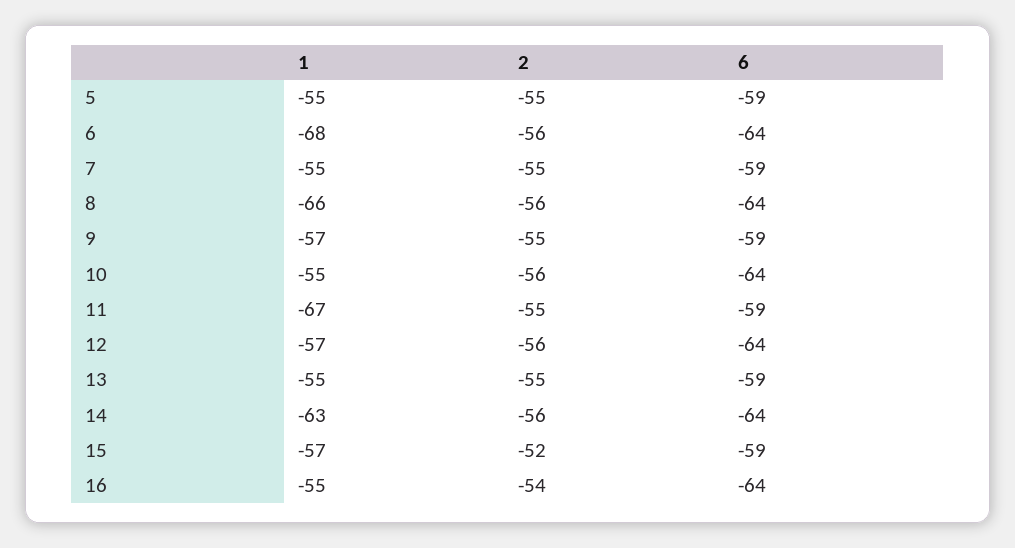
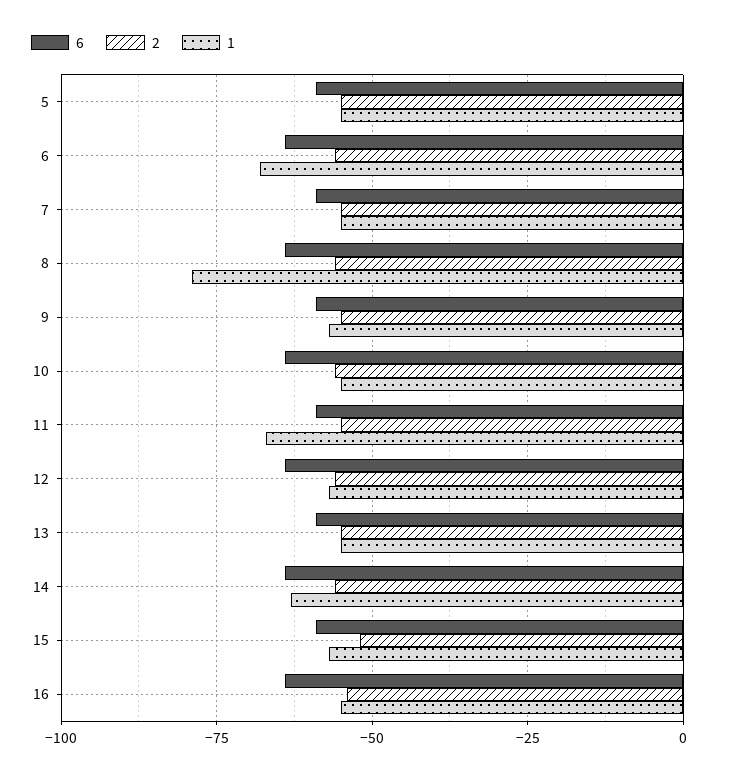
  {
    "1": {
      "5": -55,
      "6": -68,
      "7": -55,
-     "8": -66,
+     "8": -80,
      "9": -57,
      "10": -55,
      "11": -67,
      "12": -57,
      "13": -55,
      "14": -63,
      "15": -57,
      "16": -55
    },
    "2": {
      "5": -55,
      "6": -56,
      "7": -55,
      "8": -56,
      "9": -55,
      "10": -56,
      "11": -55,
      "12": -56,
      "13": -55,
      "14": -56,
      "15": -52,
      "16": -54
    },
    "6": {
      "5": -59,
      "6": -64,
      "7": -59,
      "8": -64,
      "9": -59,
      "10": -64,
      "11": -59,
      "12": -64,
      "13": -59,
      "14": -64,
      "15": -59,
      "16": -64
    }
  }

